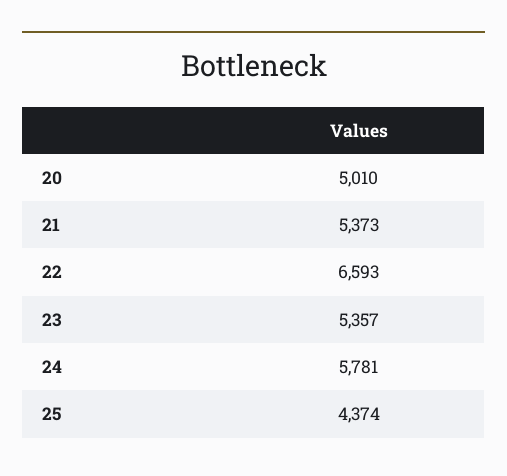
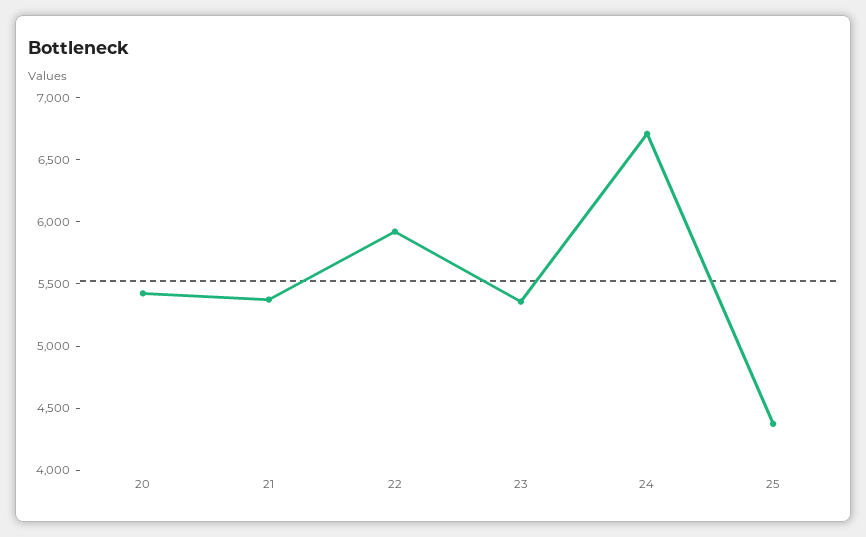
  {
-   "20": 5010,
+   "20": 5400,
    "21": 5373,
-   "22": 6593,
+   "22": 5900,
    "23": 5357,
-   "24": 5781,
+   "24": 6700,
    "25": 4374
  }

